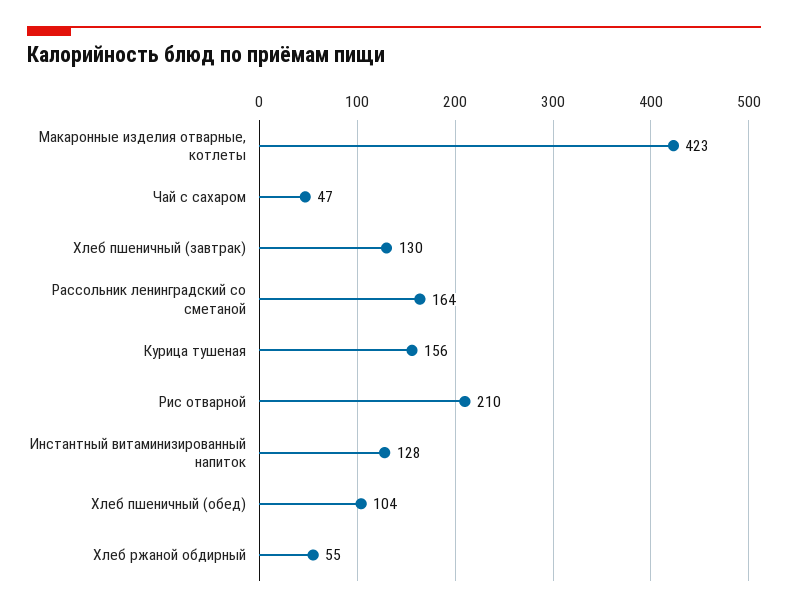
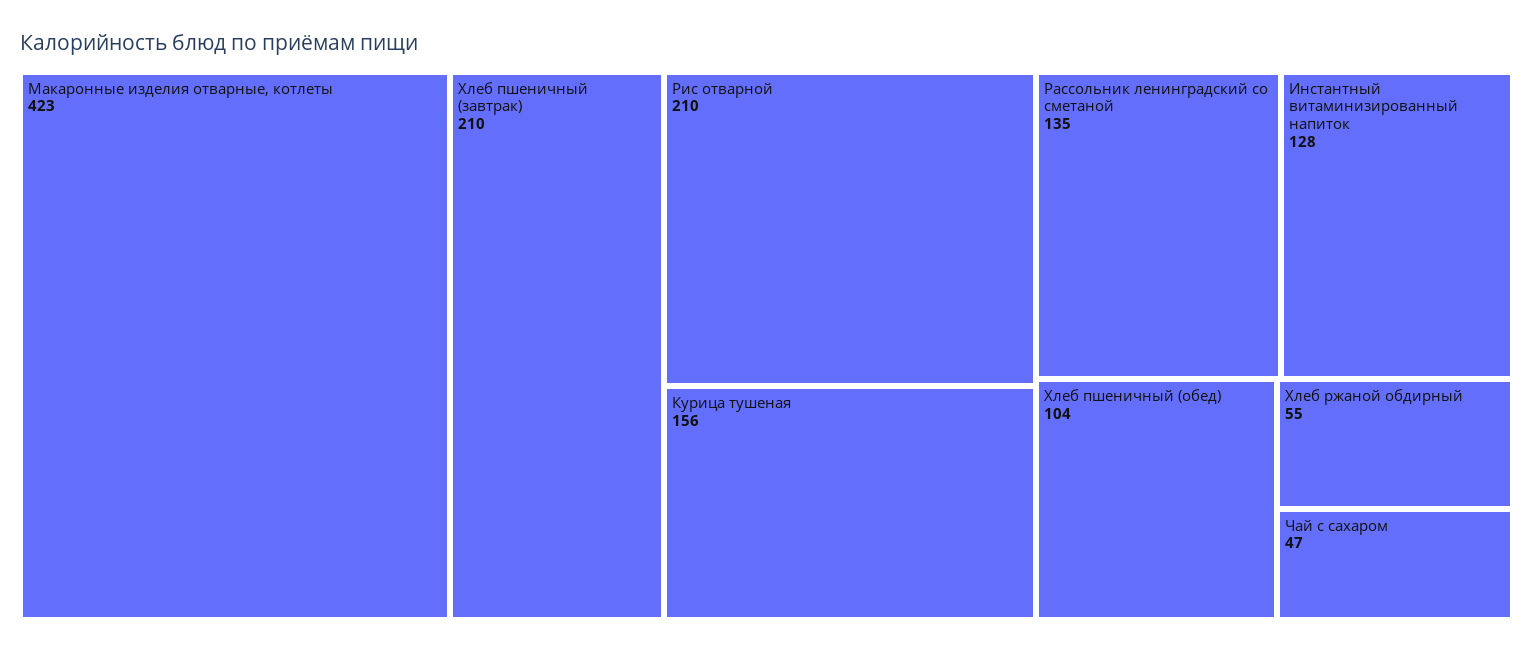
  {
    "Макаронные изделия отварные, котлеты": 423,
    "Чай с сахаром": 47,
-   "Хлеб пшеничный (завтрак)": 130,
+   "Хлеб пшеничный (завтрак)": 210,
-   "Рассольник ленинградский со сметаной": 164,
+   "Рассольник ленинградский со сметаной": 135,
    "Курица тушеная": 156,
    "Рис отварной": 210,
    "Инстантный витаминизированный напиток": 128,
    "Хлеб пшеничный (обед)": 104,
    "Хлеб ржаной обдирный": 55
  }

